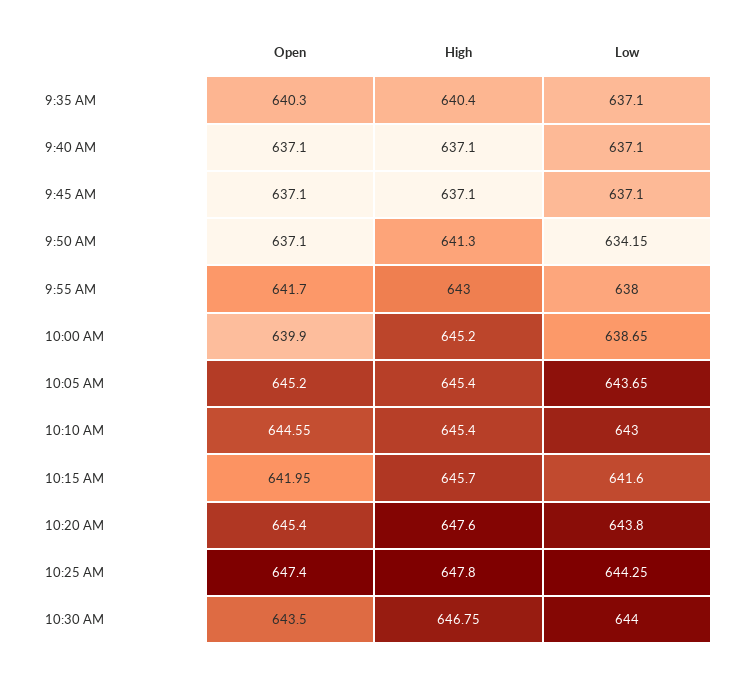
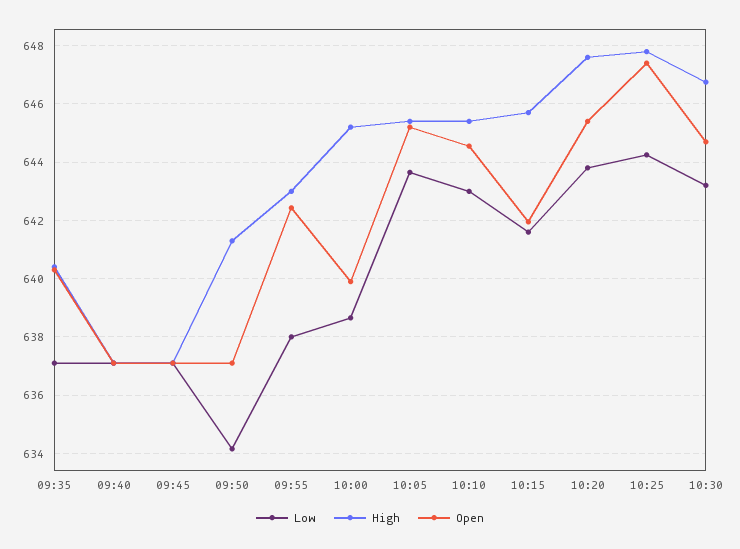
  {
    "Open": {
      "9:35 AM": 640.3,
      "9:40 AM": 637.1,
      "9:45 AM": 637.1,
      "9:50 AM": 637.1,
-     "9:55 AM": 641.7,
+     "9:55 AM": 642.5,
      "10:00 AM": 639.9,
      "10:05 AM": 645.2,
      "10:10 AM": 644.55,
      "10:15 AM": 641.95,
      "10:20 AM": 645.4,
      "10:25 AM": 647.4,
-     "10:30 AM": 643.5
+     "10:30 AM": 644.75
    },
    "High": {
      "9:35 AM": 640.4,
      "9:40 AM": 637.1,
      "9:45 AM": 637.1,
      "9:50 AM": 641.3,
      "9:55 AM": 643,
      "10:00 AM": 645.2,
      "10:05 AM": 645.4,
      "10:10 AM": 645.4,
      "10:15 AM": 645.7,
      "10:20 AM": 647.6,
      "10:25 AM": 647.8,
      "10:30 AM": 646.75
    },
    "Low": {
      "9:35 AM": 637.1,
      "9:40 AM": 637.1,
      "9:45 AM": 637.1,
      "9:50 AM": 634.15,
      "9:55 AM": 638,
      "10:00 AM": 638.65,
      "10:05 AM": 643.65,
      "10:10 AM": 643,
      "10:15 AM": 641.6,
      "10:20 AM": 643.8,
      "10:25 AM": 644.25,
-     "10:30 AM": 644
+     "10:30 AM": 643.25
    }
  }

